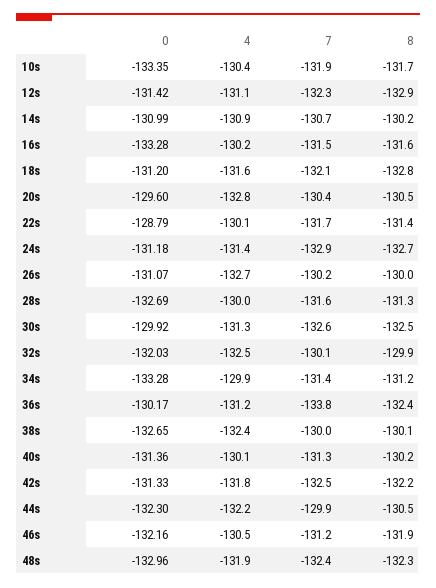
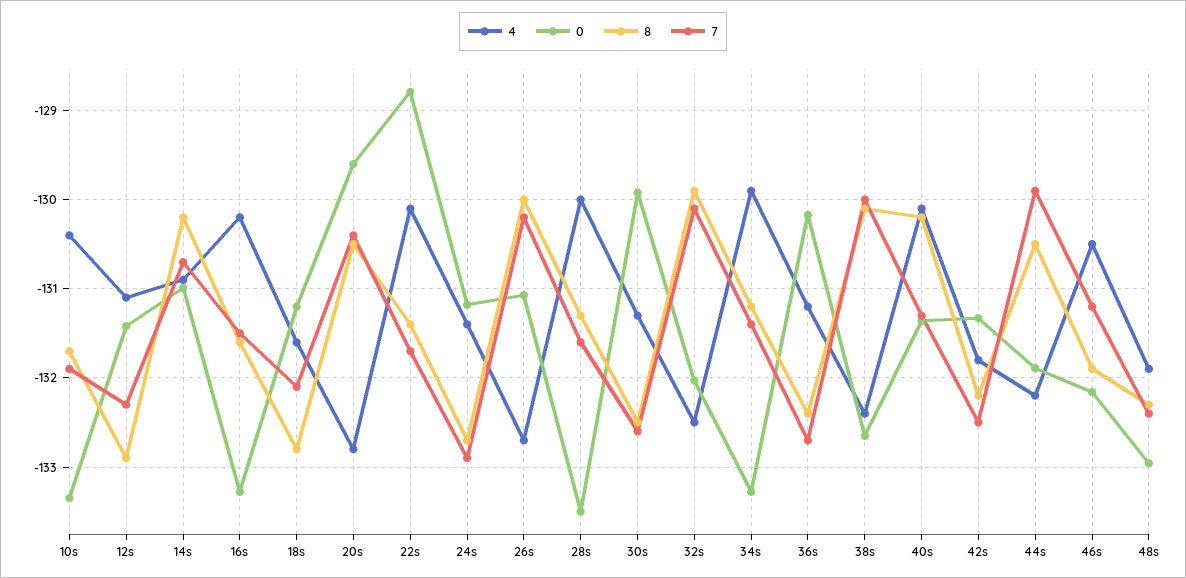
  {
    "0": {
      "10s": -133.35,
      "12s": -131.42,
      "14s": -130.99,
      "16s": -133.28,
      "18s": -131.2,
      "20s": -129.6,
      "22s": -128.79,
      "24s": -131.18,
      "26s": -131.07,
-     "28s": -132.69,
+     "28s": -133.5,
      "30s": -129.92,
      "32s": -132.03,
      "34s": -133.28,
      "36s": -130.17,
      "38s": -132.65,
      "40s": -131.36,
      "42s": -131.33,
-     "44s": -132.3,
+     "44s": -131.9,
      "46s": -132.16,
      "48s": -132.96
    },
    "4": {
      "10s": -130.4,
      "12s": -131.1,
      "14s": -130.9,
      "16s": -130.2,
      "18s": -131.6,
      "20s": -132.8,
      "22s": -130.1,
      "24s": -131.4,
      "26s": -132.7,
      "28s": -130,
      "30s": -131.3,
      "32s": -132.5,
      "34s": -129.9,
      "36s": -131.2,
      "38s": -132.4,
      "40s": -130.1,
      "42s": -131.8,
      "44s": -132.2,
      "46s": -130.5,
      "48s": -131.9
    },
    "7": {
      "10s": -131.9,
      "12s": -132.3,
      "14s": -130.7,
      "16s": -131.5,
      "18s": -132.1,
      "20s": -130.4,
      "22s": -131.7,
      "24s": -132.9,
      "26s": -130.2,
      "28s": -131.6,
      "30s": -132.6,
      "32s": -130.1,
      "34s": -131.4,
-     "36s": -133.8,
+     "36s": -132.7,
      "38s": -130,
      "40s": -131.3,
      "42s": -132.5,
      "44s": -129.9,
      "46s": -131.2,
      "48s": -132.4
    },
    "8": {
      "10s": -131.7,
      "12s": -132.9,
      "14s": -130.2,
      "16s": -131.6,
      "18s": -132.8,
      "20s": -130.5,
      "22s": -131.4,
      "24s": -132.7,
      "26s": -130,
      "28s": -131.3,
      "30s": -132.5,
      "32s": -129.9,
      "34s": -131.2,
      "36s": -132.4,
      "38s": -130.1,
      "40s": -130.2,
      "42s": -132.2,
      "44s": -130.5,
      "46s": -131.9,
      "48s": -132.3
    }
  }

